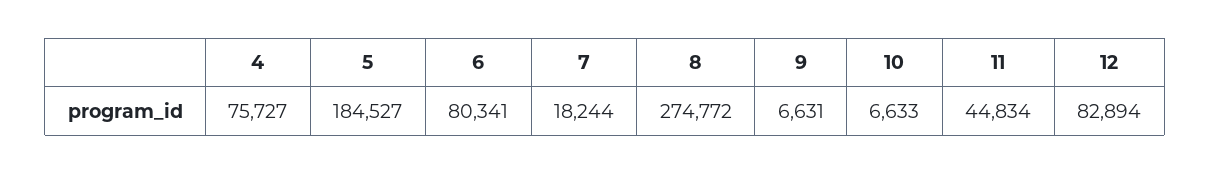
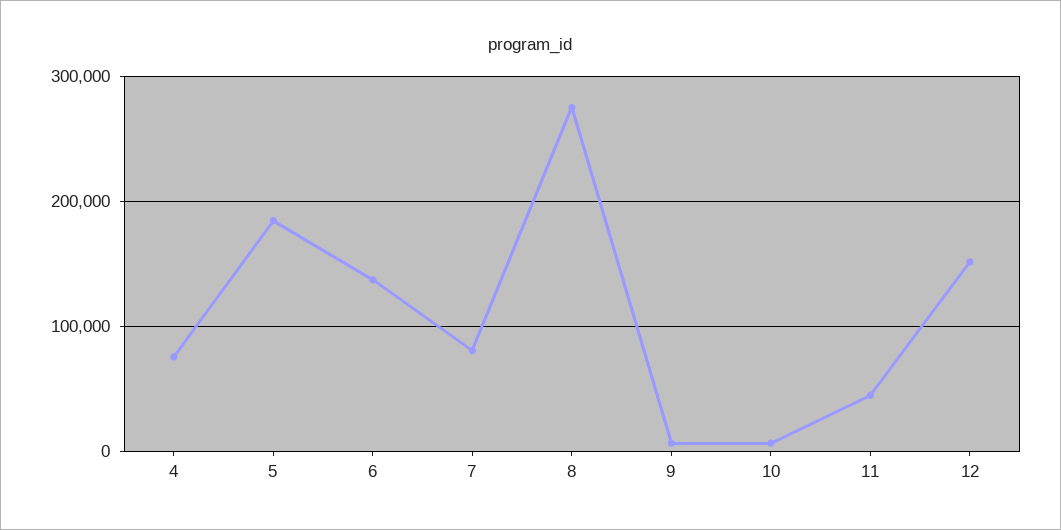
  {
    "4": 75727,
    "5": 184527,
-   "6": 80341,
+   "6": 140000,
-   "7": 18244,
+   "7": 80000,
    "8": 274772,
    "9": 6631,
    "10": 6633,
    "11": 44834,
-   "12": 82894
+   "12": 150000
  }

